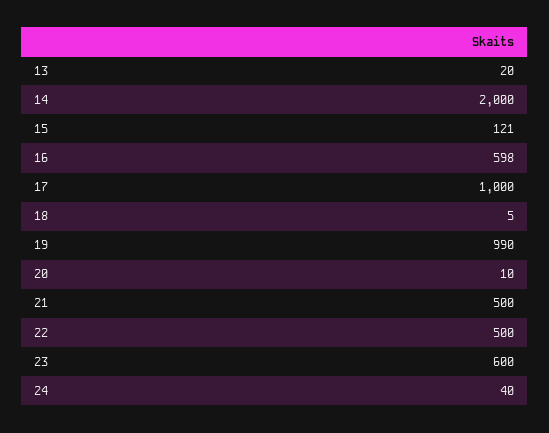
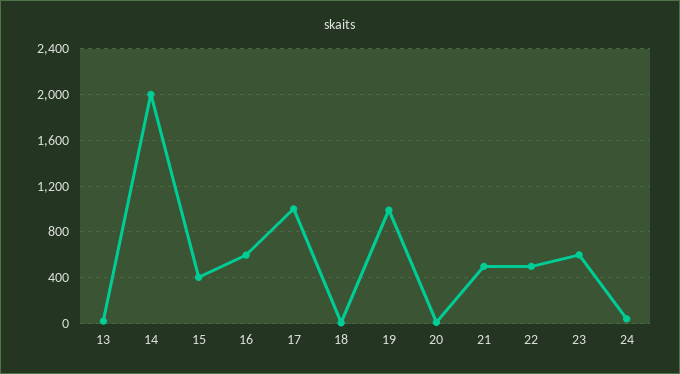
  {
    "13": 20,
    "14": 2000,
-   "15": 121,
+   "15": 400,
    "16": 598,
    "17": 1000,
    "18": 5,
    "19": 990,
    "20": 10,
    "21": 500,
    "22": 500,
    "23": 600,
    "24": 40
  }

